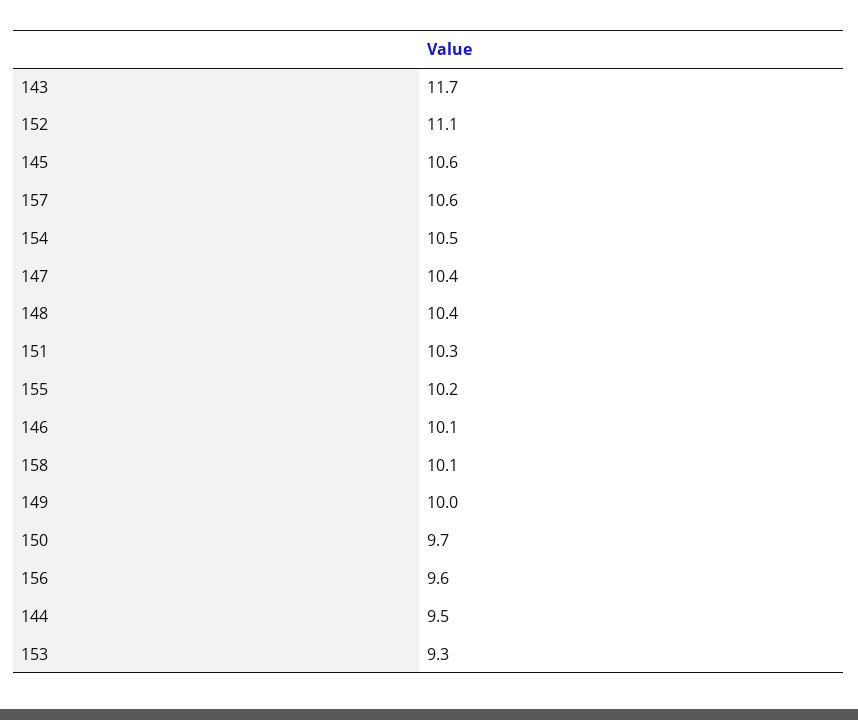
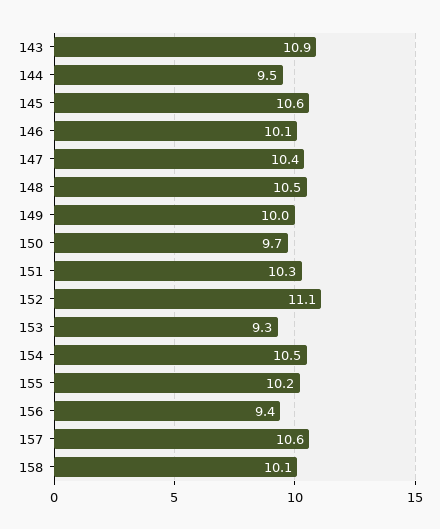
  {
-   "143": 11.7,
+   "143": 10.9,
    "152": 11.1,
    "145": 10.6,
    "157": 10.6,
    "154": 10.5,
    "147": 10.4,
-   "148": 10.4,
+   "148": 10.5,
    "151": 10.3,
    "155": 10.2,
    "146": 10.1,
    "158": 10.1,
    "149": 10,
    "150": 9.7,
-   "156": 9.6,
+   "156": 9.4,
    "144": 9.5,
    "153": 9.3
  }

